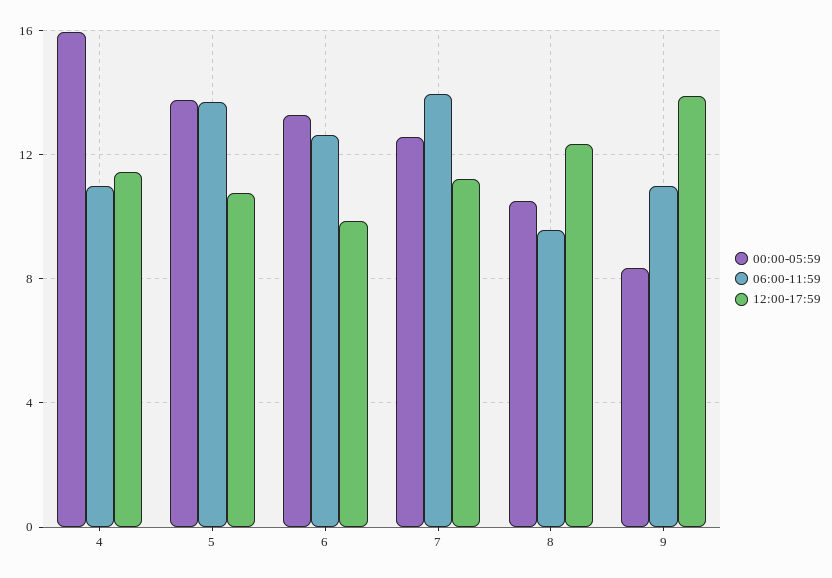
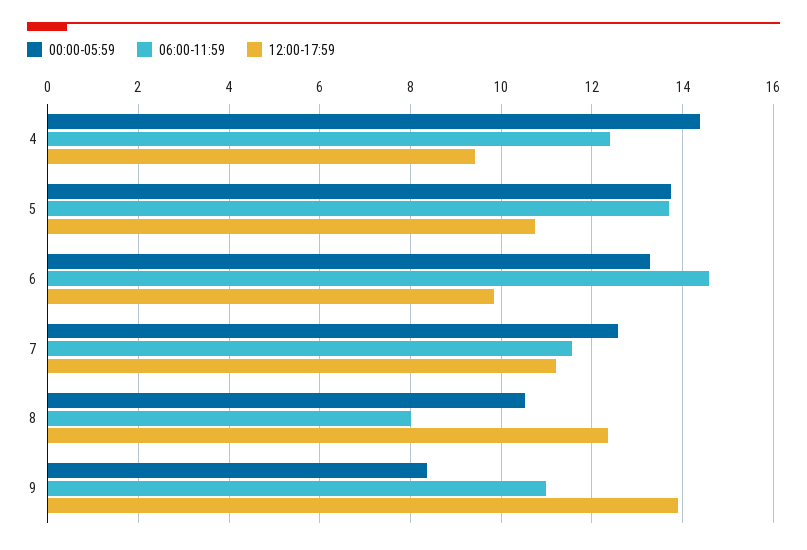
  {
    "00:00-05:59": {
-     "4": 16,
+     "4": 14.4,
      "5": 13.8,
      "6": 13.2,
      "7": 12.6,
      "8": 10.6,
      "9": 8.4
    },
    "06:00-11:59": {
-     "4": 11,
+     "4": 12.4,
      "5": 13.8,
-     "6": 12.5,
+     "6": 14.6,
-     "7": 14,
+     "7": 11.6,
-     "8": 9.5,
+     "8": 8,
      "9": 11
    },
    "12:00-17:59": {
-     "4": 11.5,
+     "4": 9.4,
      "5": 10.8,
      "6": 9.8,
      "7": 11.2,
      "8": 12.4,
      "9": 14
    }
  }

